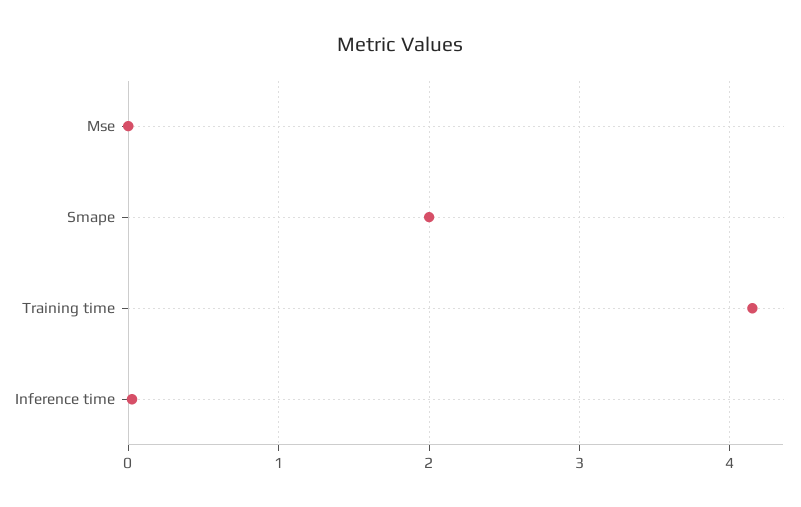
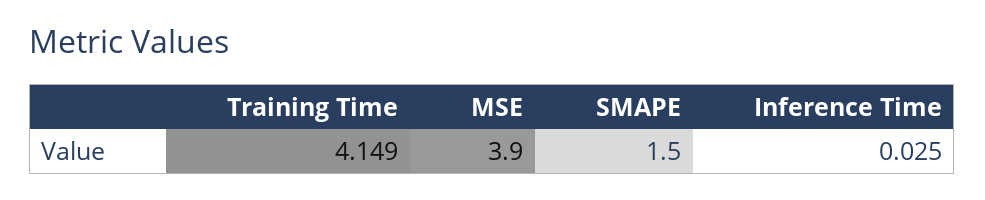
  {
-   "Mse": 0,
+   "Mse": 3.9,
-   "Smape": 2,
+   "Smape": 1.5,
    "Training time": 4.149,
    "Inference time": 0.025
  }

